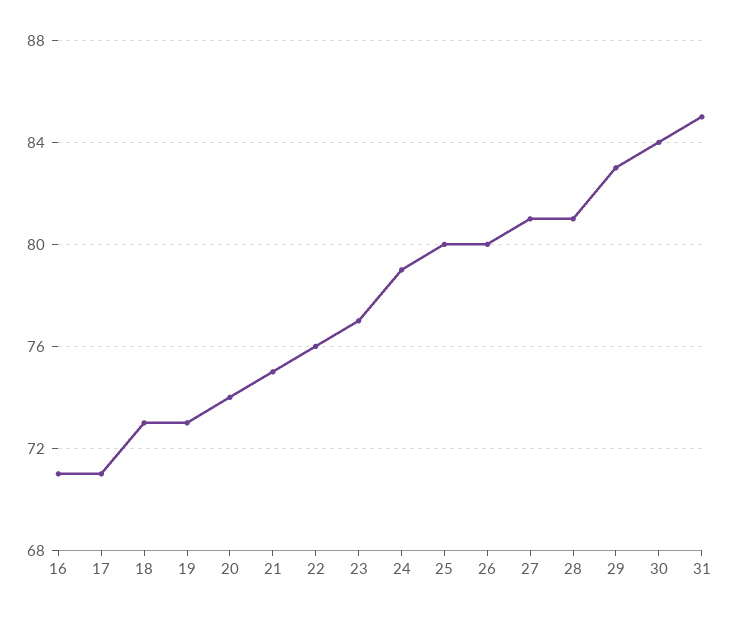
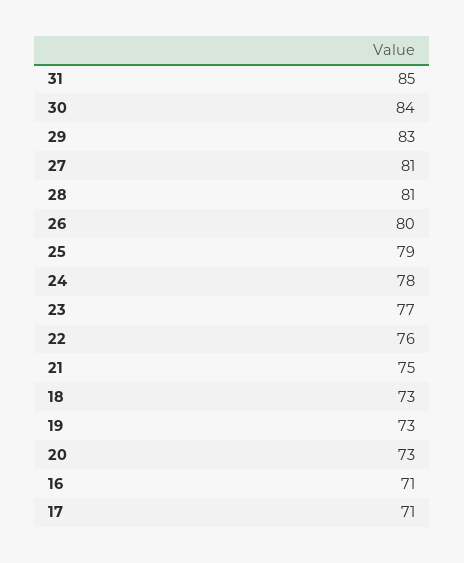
  {
    "16": 71,
    "17": 71,
    "18": 73,
    "19": 73,
-   "20": 74,
+   "20": 73,
    "21": 75,
    "22": 76,
    "23": 77,
-   "24": 79,
+   "24": 78,
-   "25": 80,
+   "25": 79,
    "26": 80,
    "27": 81,
    "28": 81,
    "29": 83,
    "30": 84,
    "31": 85
  }

